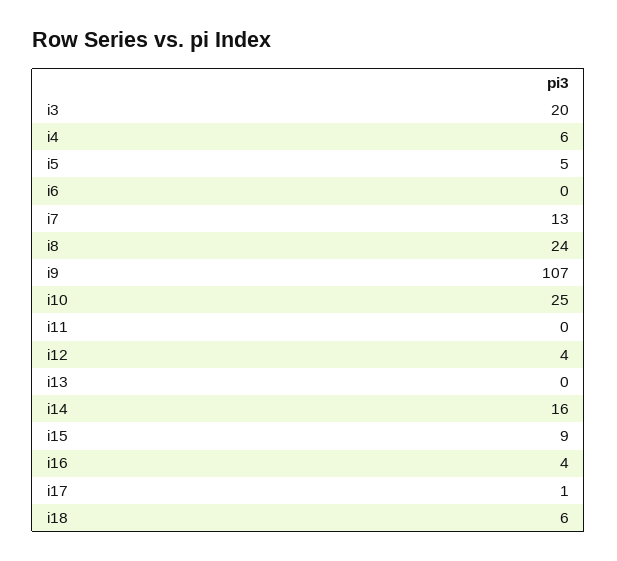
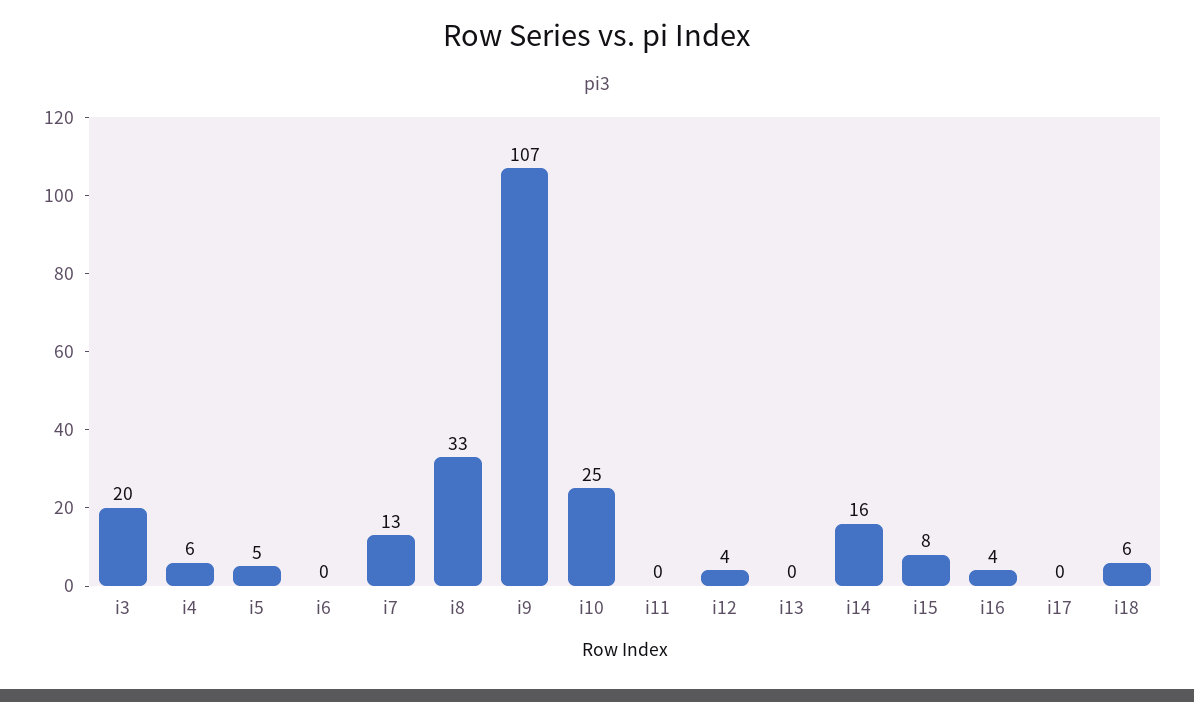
  {
    "i3": 20,
    "i4": 6,
    "i5": 5,
    "i6": 0,
    "i7": 13,
-   "i8": 24,
+   "i8": 33,
    "i9": 107,
    "i10": 25,
    "i11": 0,
    "i12": 4,
    "i13": 0,
    "i14": 16,
-   "i15": 9,
+   "i15": 8,
    "i16": 4,
-   "i17": 1,
+   "i17": 0,
    "i18": 6
  }

